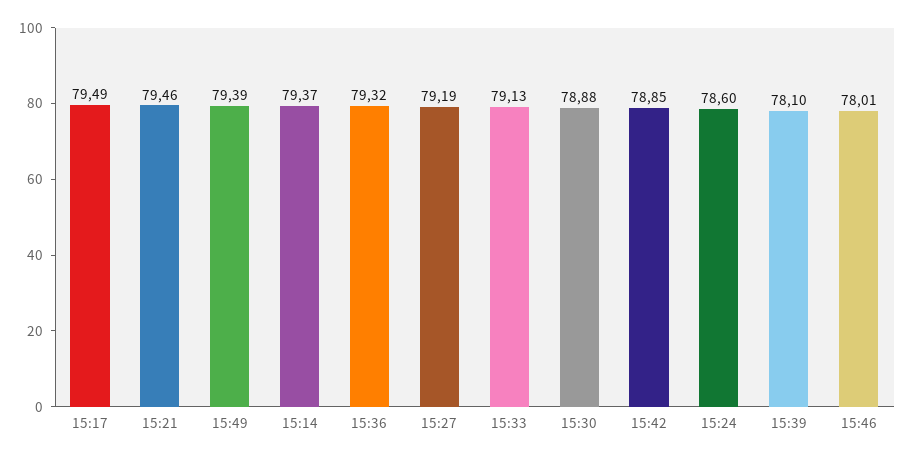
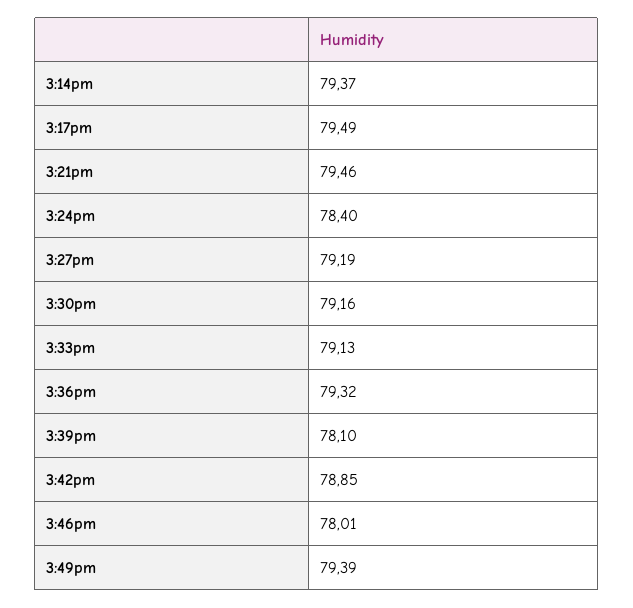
  {
    "15:17": 79.49,
    "15:21": 79.46,
    "15:49": 79.39,
    "15:14": 79.37,
    "15:36": 79.32,
    "15:27": 79.19,
    "15:33": 79.13,
-   "15:30": 78.88,
+   "15:30": 79.16,
    "15:42": 78.85,
-   "15:24": 78.6,
+   "15:24": 78.4,
    "15:39": 78.1,
    "15:46": 78.01
  }

